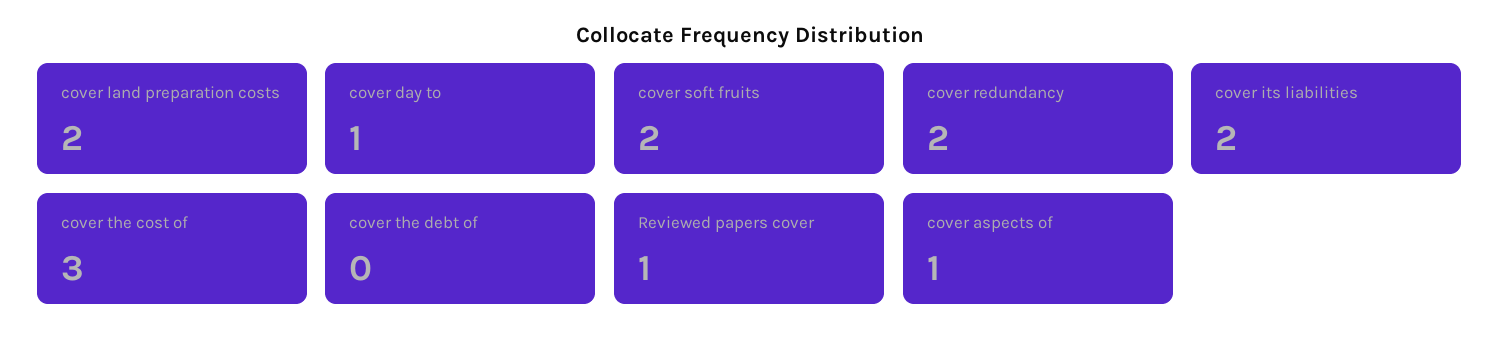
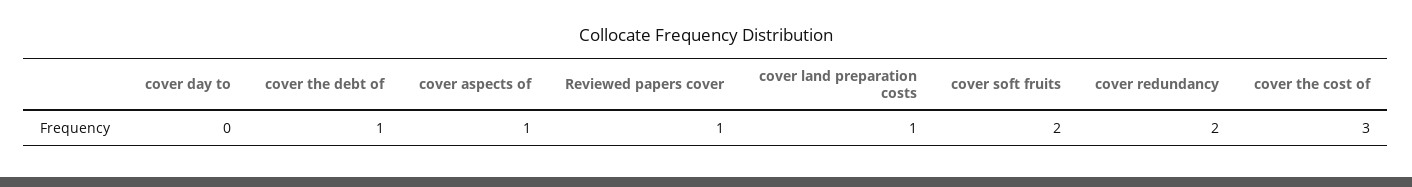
  {
-   "cover land preparation costs": 2,
+   "cover land preparation costs": 1,
-   "cover day to": 1,
+   "cover day to": 0,
    "cover soft fruits": 2,
    "cover redundancy": 2,
-   "cover its liabilities": 2,
    "cover the cost of": 3,
-   "cover the debt of": 0,
+   "cover the debt of": 1,
    "Reviewed papers cover": 1,
    "cover aspects of": 1
  }

